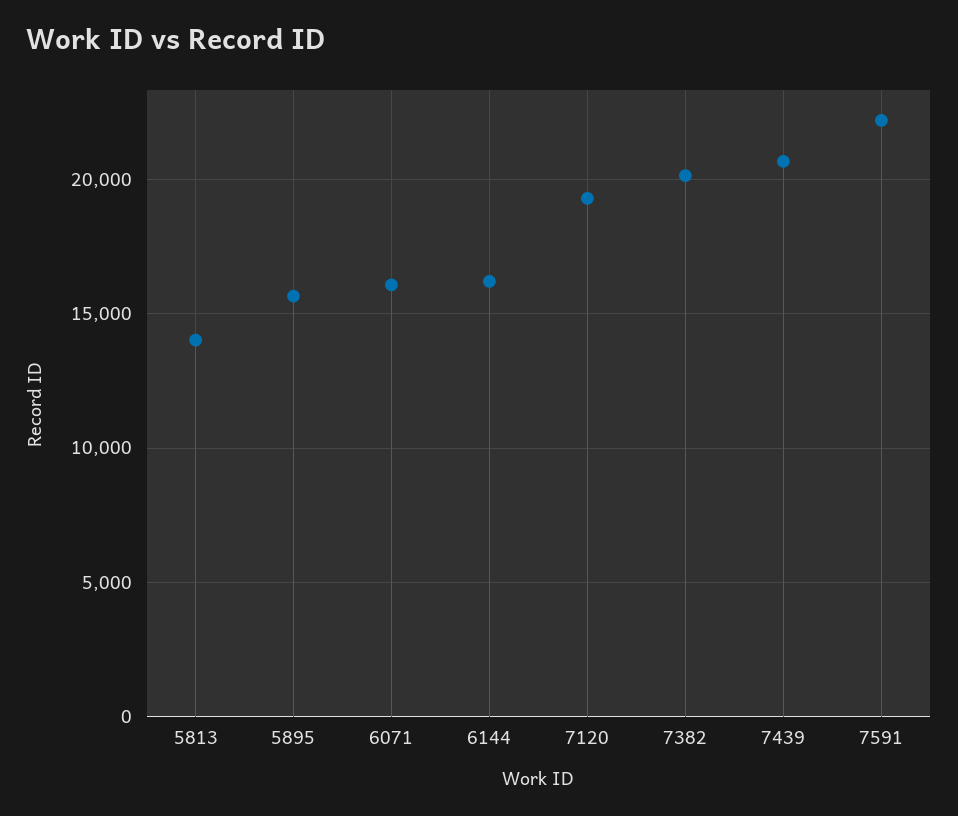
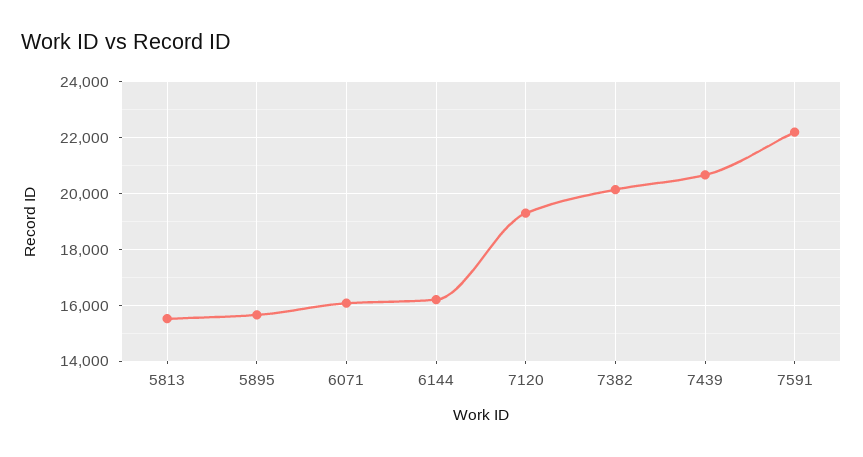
  {
-   "5813": 14000,
+   "5813": 15500,
    "5895": 15750,
    "6071": 16000,
    "6144": 16250,
    "7120": 19250,
    "7382": 20250,
    "7439": 20750,
    "7591": 22250
  }

